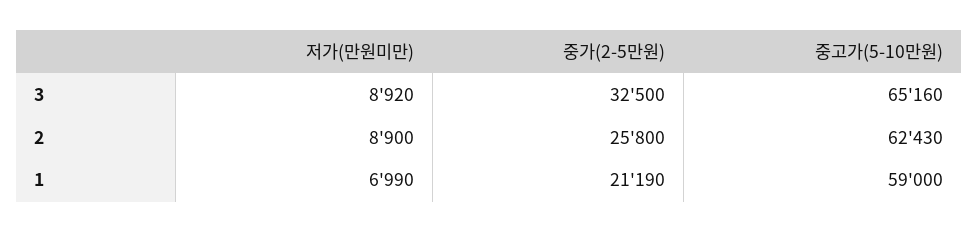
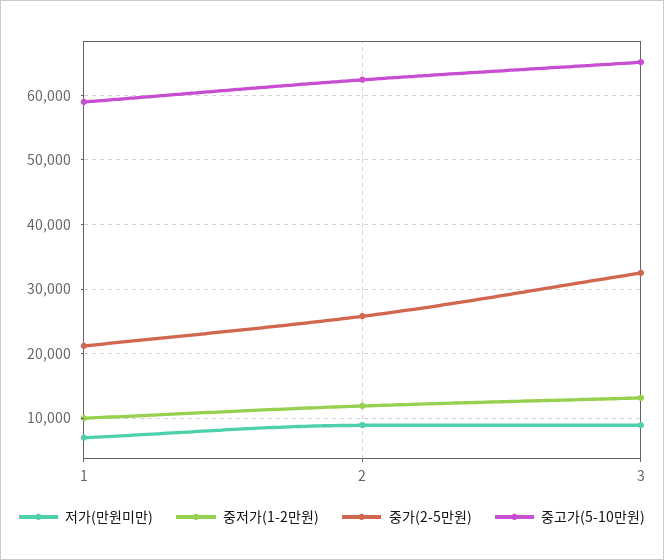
  {
    "저가(만원미만)": {
      "3": 8920,
      "2": 8900,
      "1": 6990
    },
    "중가(2-5만원)": {
      "3": 32500,
      "2": 25800,
      "1": 21190
    },
    "중고가(5-10만원)": {
      "3": 65160,
      "2": 62430,
      "1": 59000
-   }
+   },
+   "중저가(1-2만원)": {
+     "1": 10000,
+     "2": 12000,
+     "3": 13000
+   }
  }

